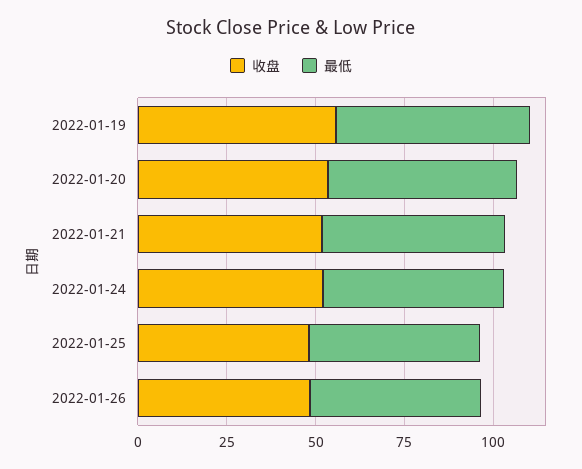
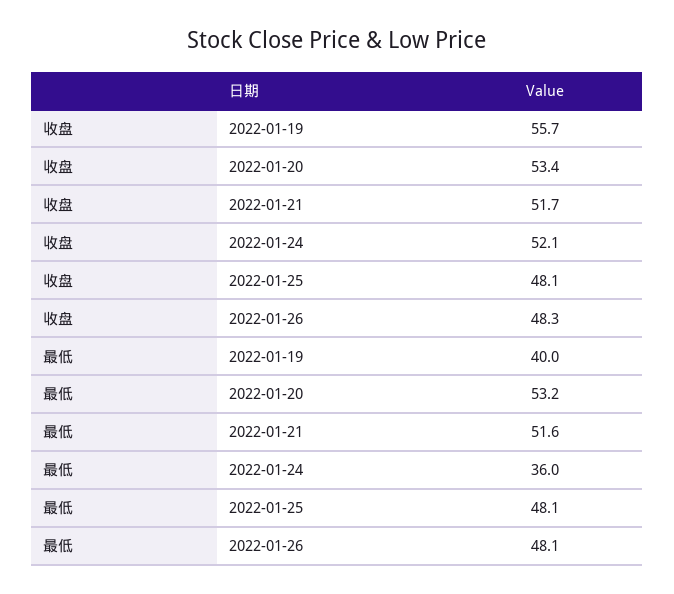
  {
    "收盘": {
      "2022-01-19": 55.7,
      "2022-01-20": 53.4,
      "2022-01-21": 51.7,
      "2022-01-24": 52.1,
      "2022-01-25": 48.1,
      "2022-01-26": 48.3
    },
    "最低": {
-     "2022-01-19": 55,
+     "2022-01-19": 40,
      "2022-01-20": 53.2,
      "2022-01-21": 51.6,
-     "2022-01-24": 50,
+     "2022-01-24": 36,
      "2022-01-25": 48.1,
      "2022-01-26": 48.1
    }
  }

